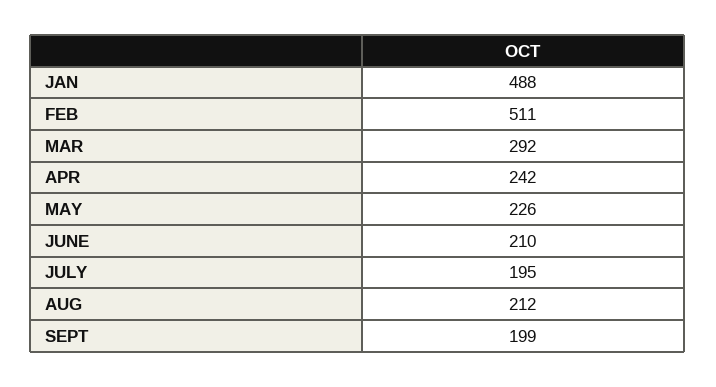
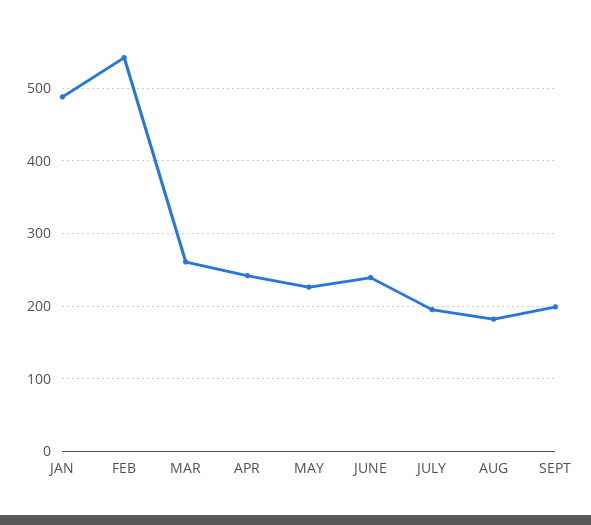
  {
    "JAN": 488,
-   "FEB": 511,
+   "FEB": 540,
-   "MAR": 292,
+   "MAR": 260,
    "APR": 242,
    "MAY": 226,
-   "JUNE": 210,
+   "JUNE": 240,
    "JULY": 195,
-   "AUG": 212,
+   "AUG": 180,
    "SEPT": 199
  }

